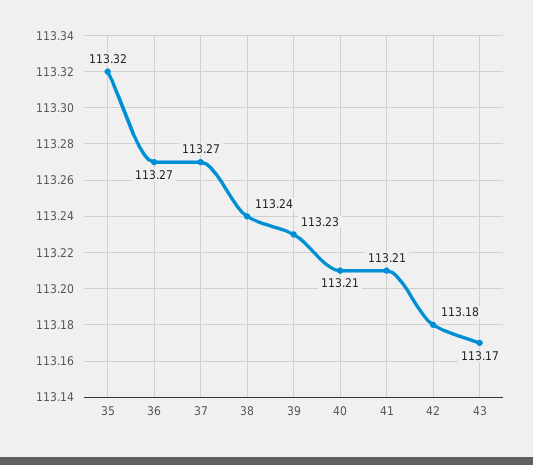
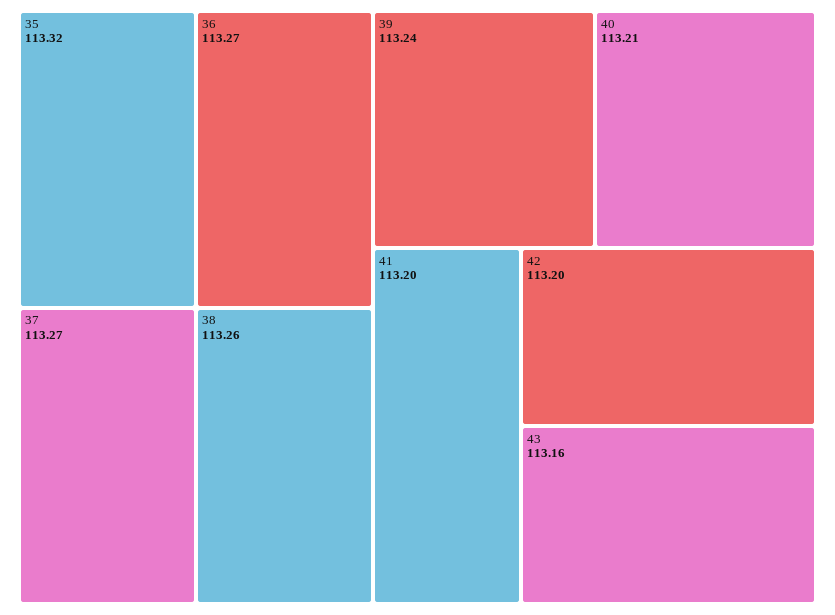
  {
    "35": 113.32,
    "36": 113.27,
    "37": 113.27,
-   "38": 113.24,
+   "38": 113.26,
-   "39": 113.23,
+   "39": 113.24,
    "40": 113.21,
-   "41": 113.21,
+   "41": 113.2,
-   "42": 113.18,
+   "42": 113.2,
-   "43": 113.17
+   "43": 113.16
  }

